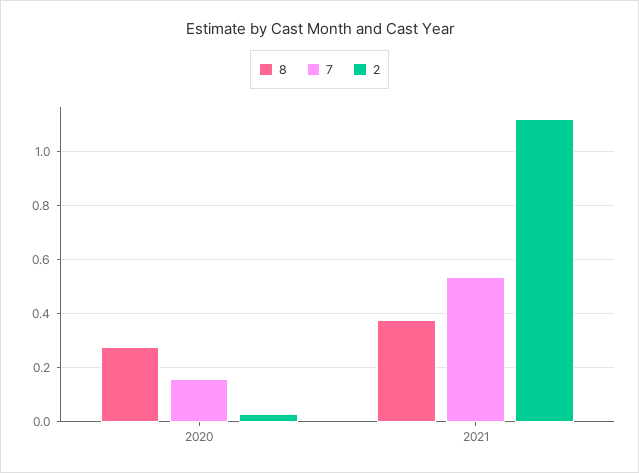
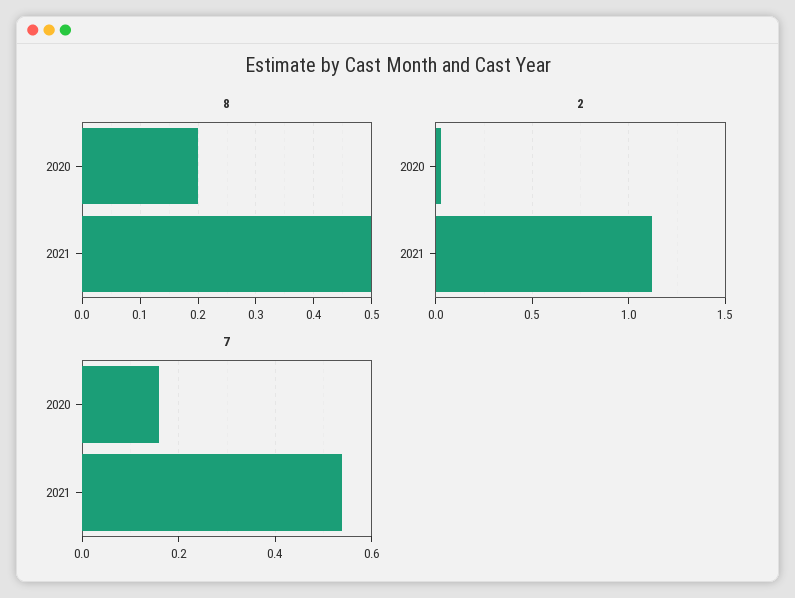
  {
    "8": {
-     "2020": 0.275,
+     "2020": 0.2,
-     "2021": 0.375
+     "2021": 0.5
    },
    "7": {
      "2020": 0.16,
      "2021": 0.54
    },
    "2": {
      "2020": 0.025,
      "2021": 1.125
    }
  }

